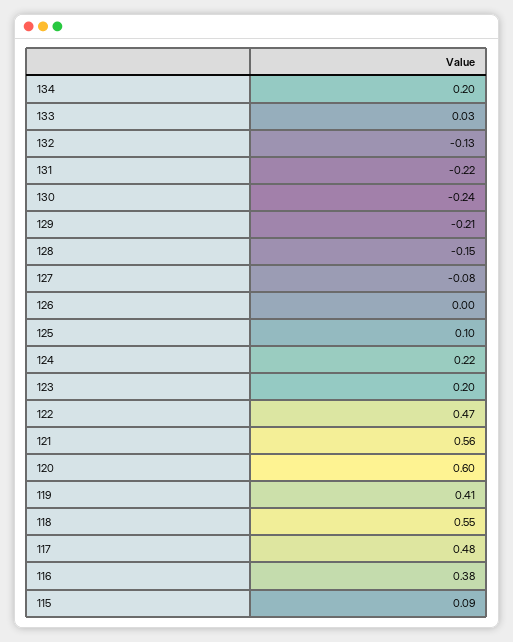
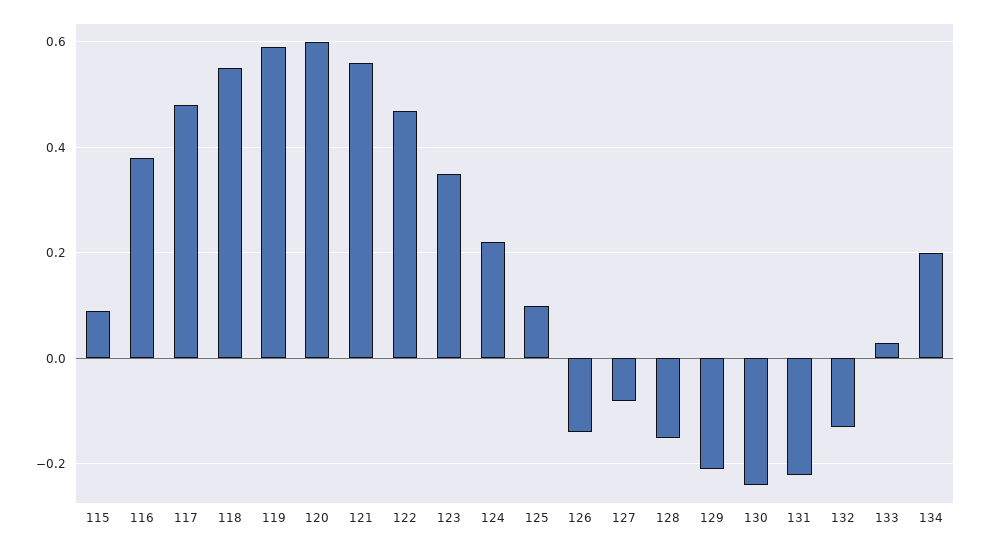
  {
    "134": 0.2,
    "133": 0.03,
    "132": -0.13,
    "131": -0.22,
    "130": -0.24,
    "129": -0.21,
    "128": -0.15,
    "127": -0.08,
-   "126": 0,
+   "126": -0.15,
    "125": 0.1,
    "124": 0.22,
-   "123": 0.2,
+   "123": 0.35,
    "122": 0.47,
    "121": 0.56,
    "120": 0.6,
-   "119": 0.41,
+   "119": 0.6,
    "118": 0.55,
    "117": 0.48,
    "116": 0.38,
    "115": 0.09
  }

